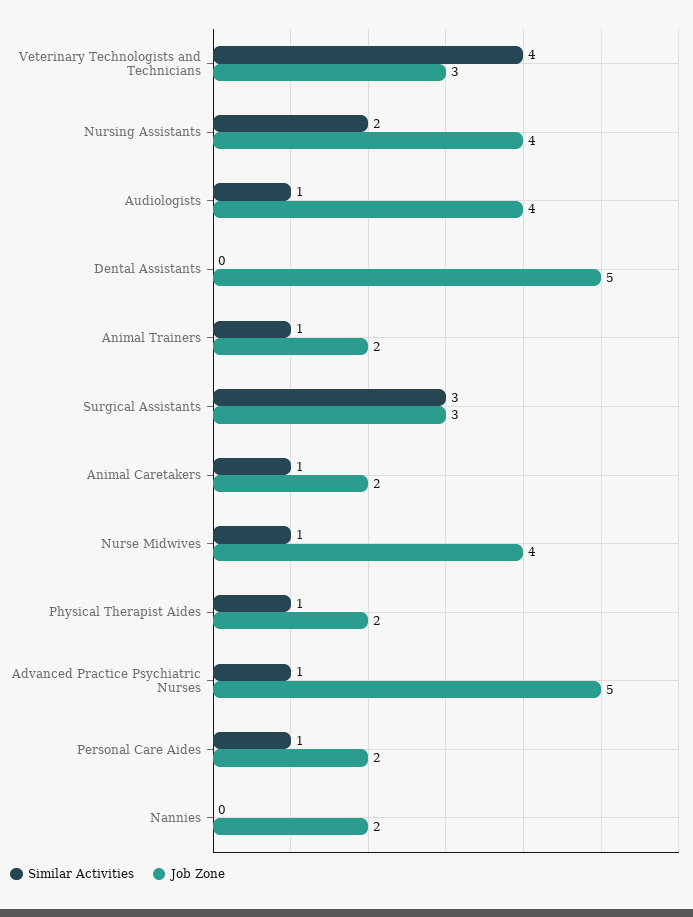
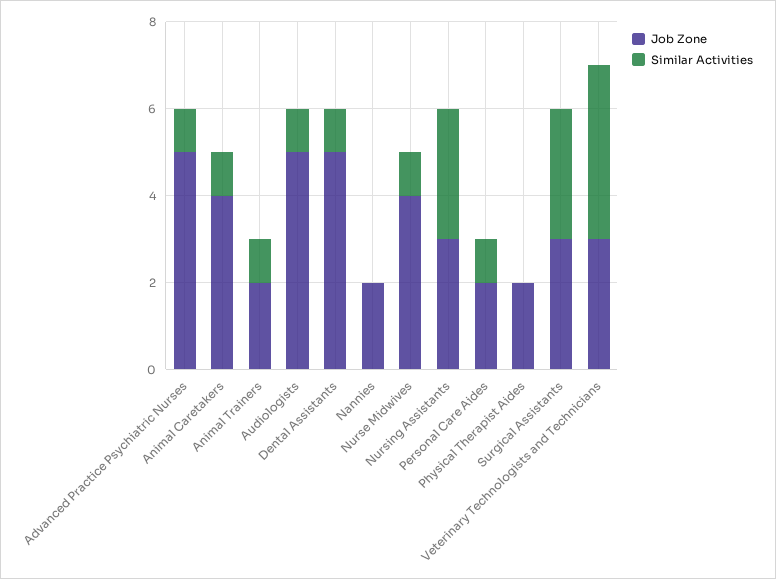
  {
    "Similar Activities": {
      "Veterinary Technologists and Technicians": 4,
-     "Nursing Assistants": 2,
+     "Nursing Assistants": 3,
      "Audiologists": 1,
-     "Dental Assistants": 0,
+     "Dental Assistants": 1,
      "Animal Trainers": 1,
      "Surgical Assistants": 3,
      "Animal Caretakers": 1,
      "Nurse Midwives": 1,
-     "Physical Therapist Aides": 1,
+     "Physical Therapist Aides": 0,
      "Advanced Practice Psychiatric Nurses": 1,
      "Personal Care Aides": 1,
      "Nannies": 0
    },
    "Job Zone": {
      "Veterinary Technologists and Technicians": 3,
-     "Nursing Assistants": 4,
+     "Nursing Assistants": 3,
-     "Audiologists": 4,
+     "Audiologists": 5,
      "Dental Assistants": 5,
      "Animal Trainers": 2,
      "Surgical Assistants": 3,
-     "Animal Caretakers": 2,
+     "Animal Caretakers": 4,
      "Nurse Midwives": 4,
      "Physical Therapist Aides": 2,
      "Advanced Practice Psychiatric Nurses": 5,
      "Personal Care Aides": 2,
      "Nannies": 2
    }
  }

